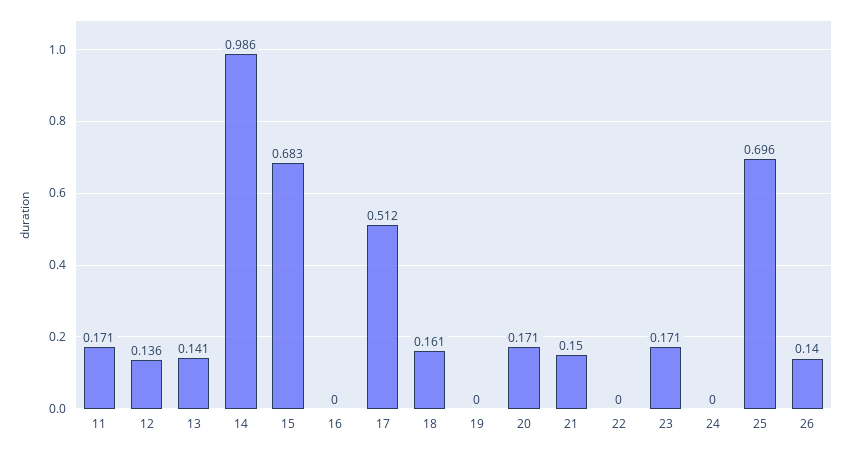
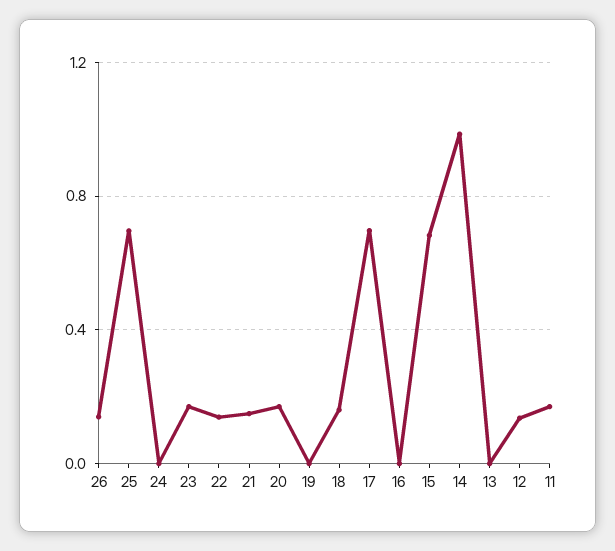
  {
    "11": 0.171,
    "12": 0.136,
-   "13": 0.141,
+   "13": 0,
    "14": 0.986,
    "15": 0.683,
    "16": 0,
-   "17": 0.512,
+   "17": 0.7,
    "18": 0.161,
    "19": 0,
    "20": 0.171,
    "21": 0.15,
-   "22": 0,
+   "22": 0.15,
    "23": 0.171,
    "24": 0,
    "25": 0.696,
    "26": 0.14
  }

